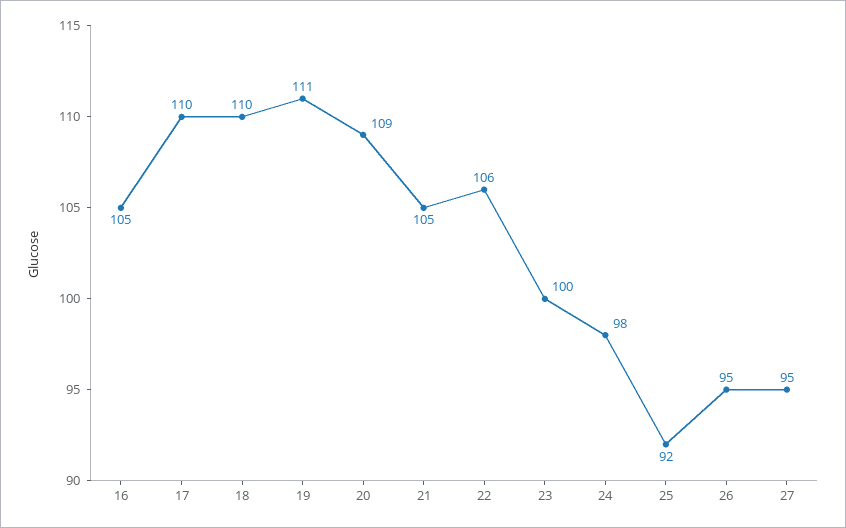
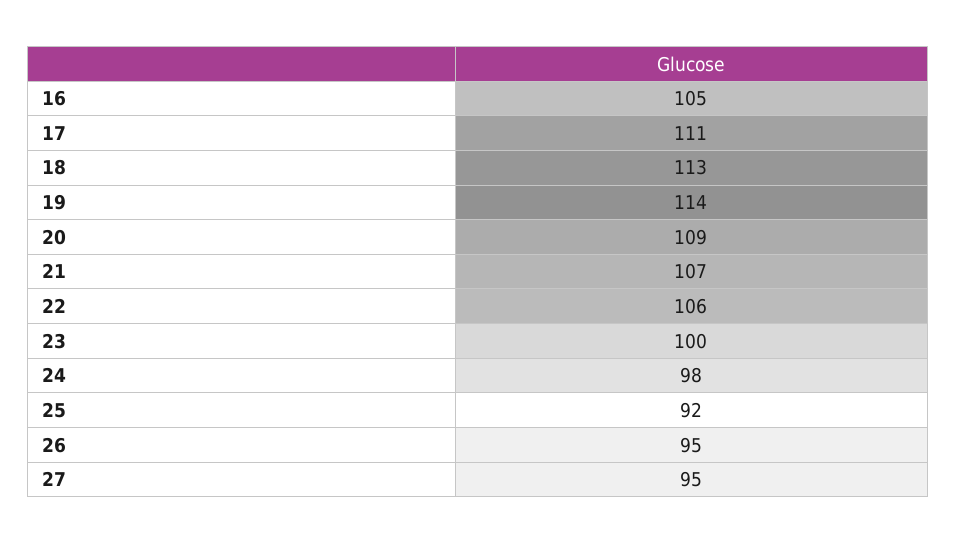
  {
    "16": 105,
-   "17": 110,
+   "17": 111,
-   "18": 110,
+   "18": 113,
-   "19": 111,
+   "19": 114,
    "20": 109,
-   "21": 105,
+   "21": 107,
    "22": 106,
    "23": 100,
    "24": 98,
    "25": 92,
    "26": 95,
    "27": 95
  }

